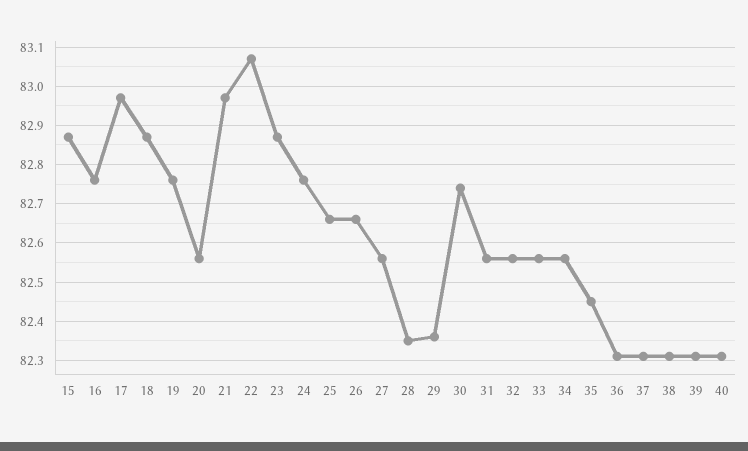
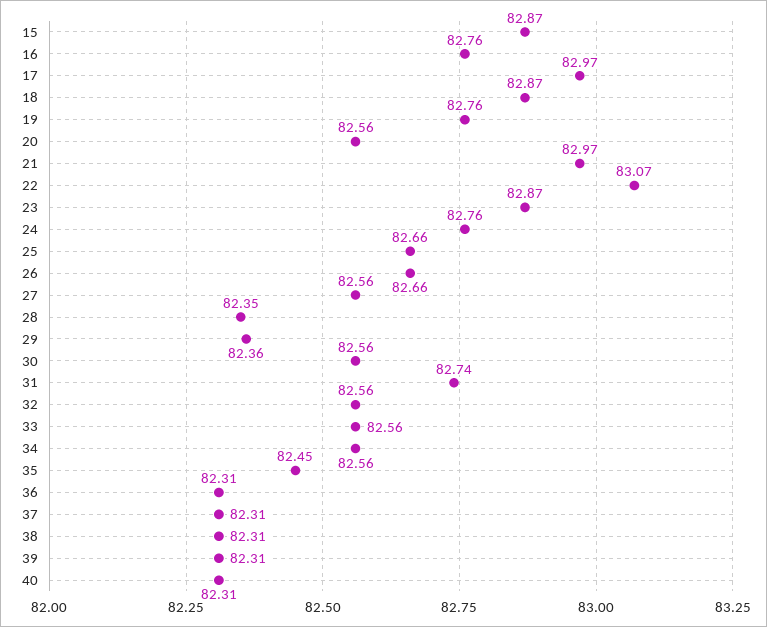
  {
    "15": 82.87,
    "16": 82.76,
    "17": 82.97,
    "18": 82.87,
    "19": 82.76,
    "20": 82.56,
    "21": 82.97,
    "22": 83.07,
    "23": 82.87,
    "24": 82.76,
    "25": 82.66,
    "26": 82.66,
    "27": 82.56,
    "28": 82.35,
    "29": 82.36,
-   "30": 82.75,
+   "30": 82.56,
-   "31": 82.55,
+   "31": 82.74,
    "32": 82.56,
    "33": 82.56,
    "34": 82.56,
    "35": 82.45,
    "36": 82.31,
    "37": 82.31,
    "38": 82.31,
    "39": 82.31,
    "40": 82.31
  }

